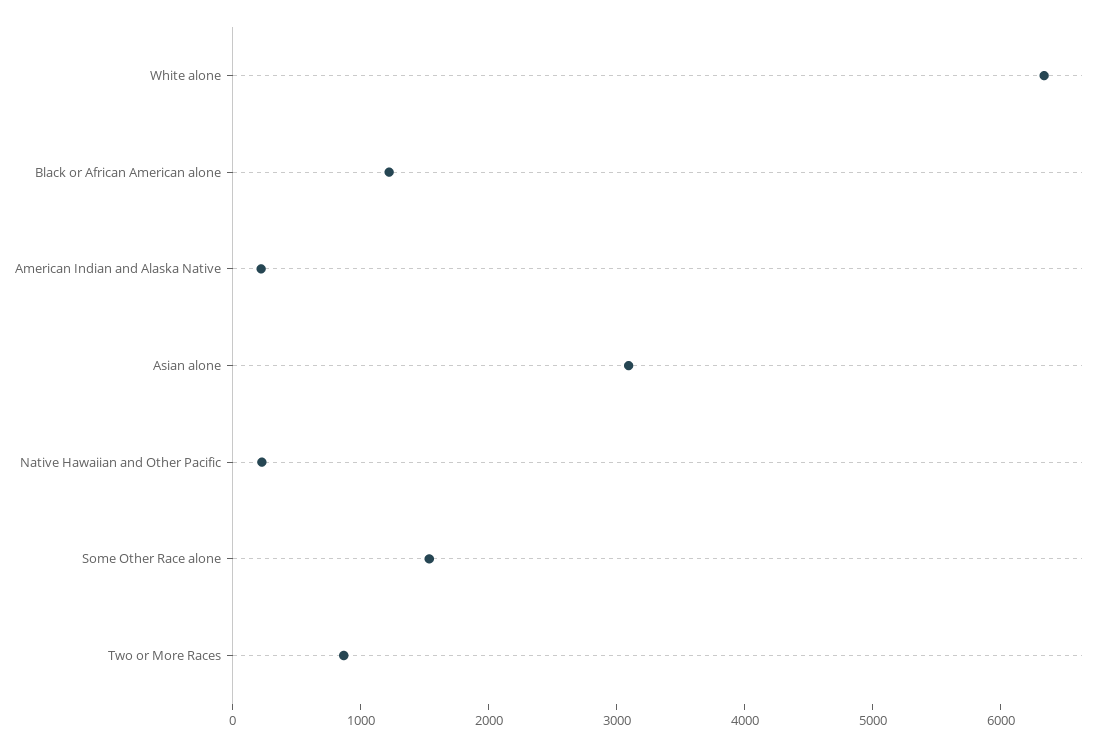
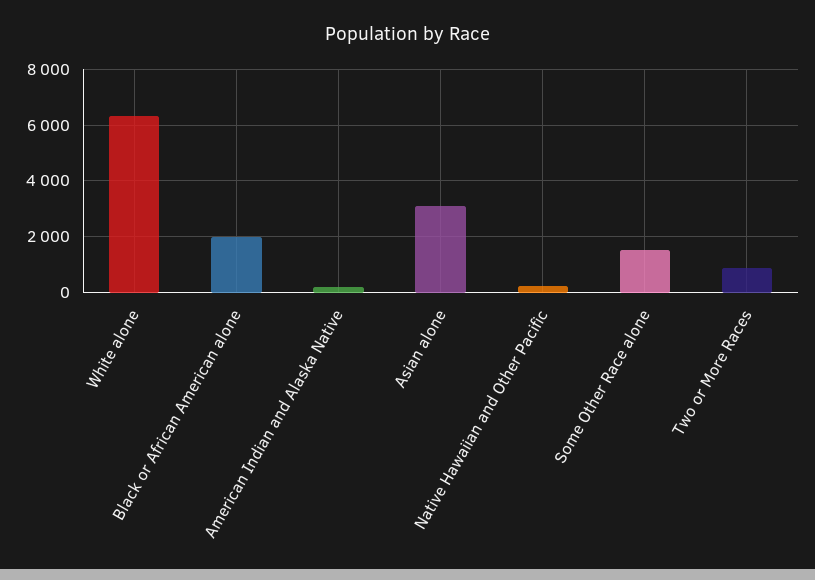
  {
    "White alone": 6400,
-   "Black or African American alone": 1200,
+   "Black or African American alone": 2000,
    "American Indian and Alaska Native": 200,
    "Asian alone": 3000,
    "Native Hawaiian and Other Pacific": 200,
    "Some Other Race alone": 1600,
    "Two or More Races": 800
  }

